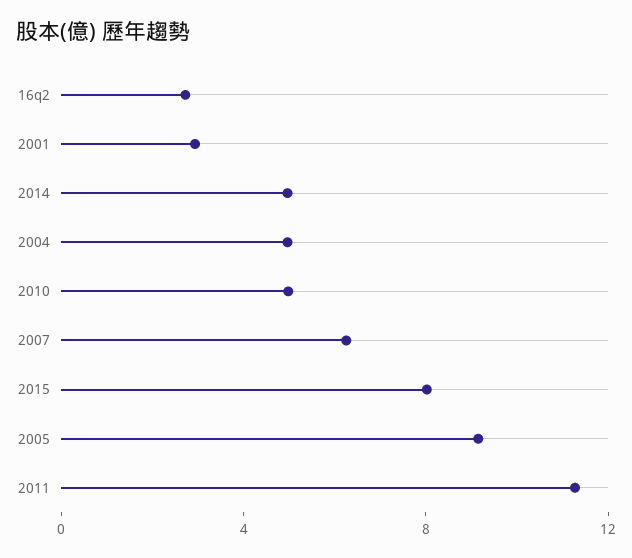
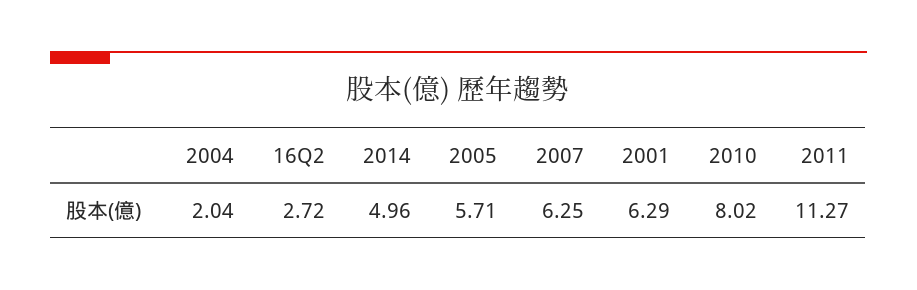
  {
    "16q2": 2.72,
-   "2001": 3,
+   "2001": 6.29,
    "2014": 4.96,
-   "2004": 5,
+   "2004": 2.04,
-   "2010": 5,
+   "2010": 8.02,
    "2007": 6.25,
-   "2015": 8,
-   "2005": 9,
+   "2005": 5.71,
    "2011": 11.27
  }

